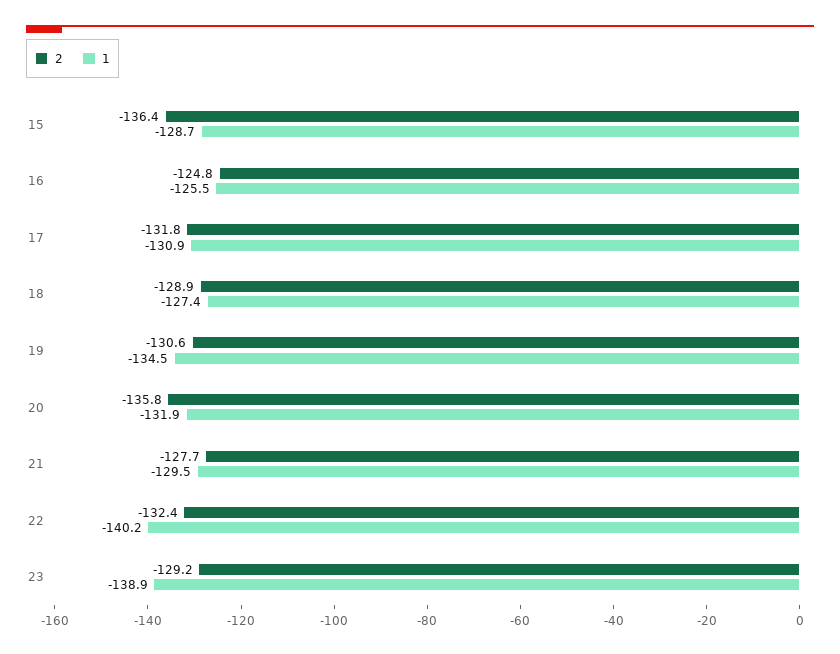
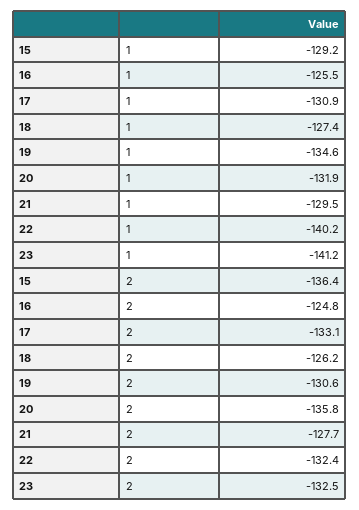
  {
    "2": {
      "15": -136.4,
      "16": -124.8,
-     "17": -131.8,
+     "17": -133.1,
-     "18": -128.9,
+     "18": -126.2,
      "19": -130.6,
      "20": -135.8,
      "21": -127.7,
      "22": -132.4,
-     "23": -129.2
+     "23": -132.5
    },
    "1": {
-     "15": -128.7,
+     "15": -129.2,
      "16": -125.5,
      "17": -130.9,
      "18": -127.4,
-     "19": -134.5,
+     "19": -134.6,
      "20": -131.9,
      "21": -129.5,
      "22": -140.2,
-     "23": -138.9
+     "23": -141.2
    }
  }

